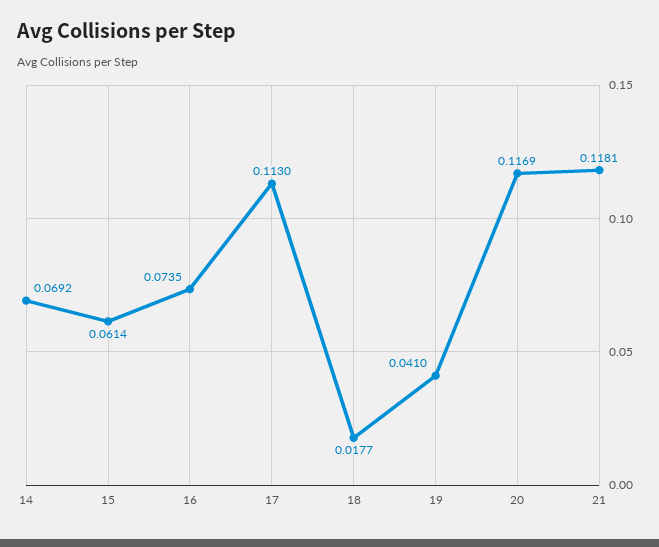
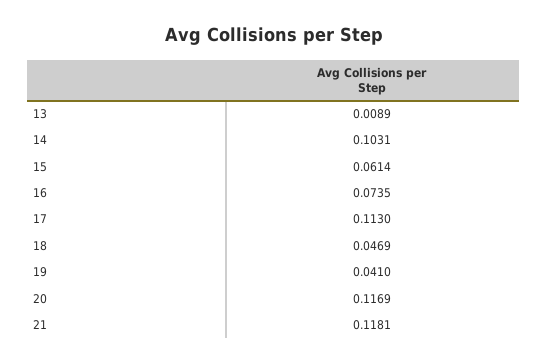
  {
-   "14": 0.0692,
+   "14": 0.1031,
    "15": 0.0614,
    "16": 0.0735,
    "17": 0.113,
-   "18": 0.0177,
+   "18": 0.0469,
    "19": 0.041,
    "20": 0.1169,
-   "21": 0.1181
+   "21": 0.1181,
+   "13": 0.0089
  }

